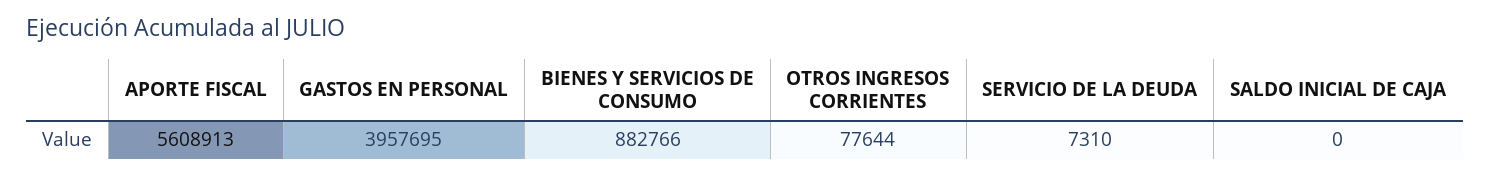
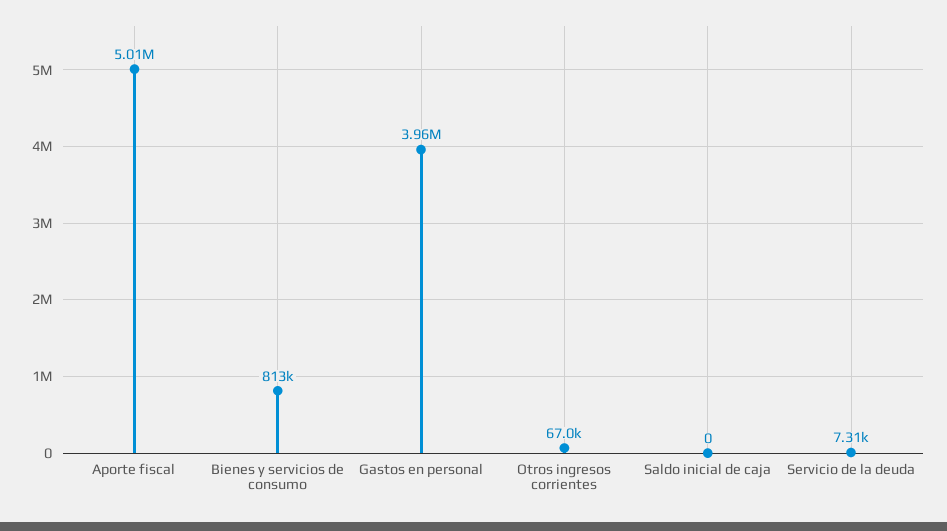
  {
-   "APORTE FISCAL": 5608913,
+   "APORTE FISCAL": 5010000,
    "GASTOS EN PERSONAL": 3957695,
-   "BIENES Y SERVICIOS DE CONSUMO": 882766,
+   "BIENES Y SERVICIOS DE CONSUMO": 813000,
-   "OTROS INGRESOS CORRIENTES": 77644,
+   "OTROS INGRESOS CORRIENTES": 67000,
    "SERVICIO DE LA DEUDA": 7310,
    "SALDO INICIAL DE CAJA": 0
  }

